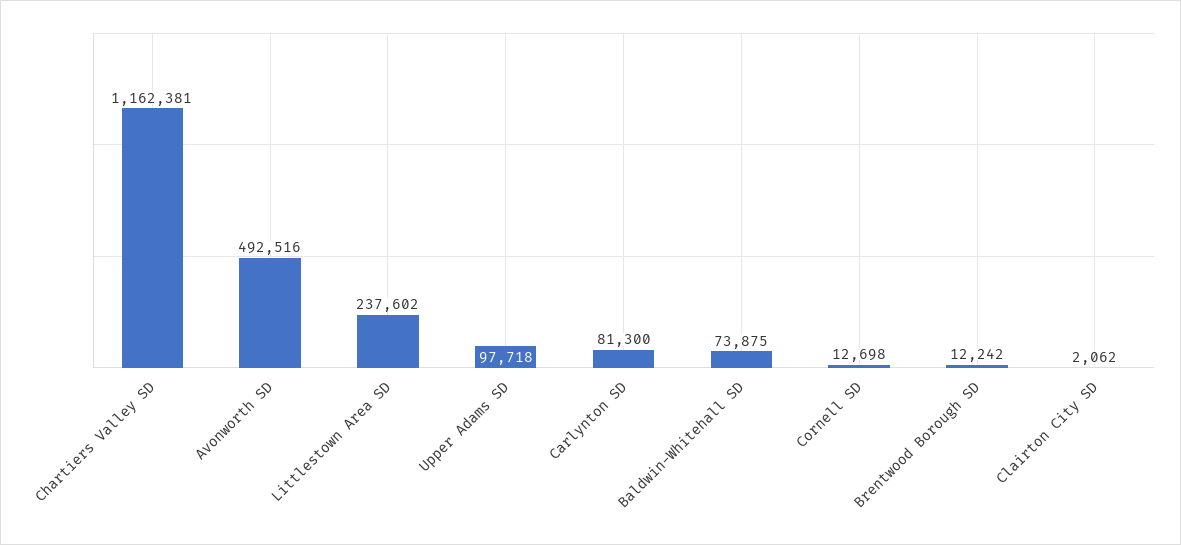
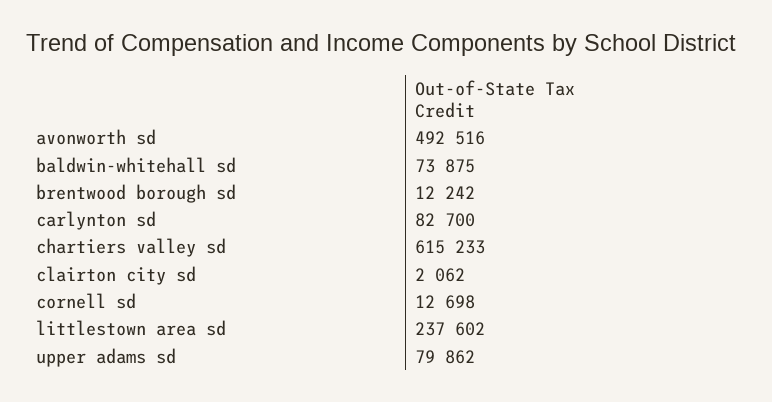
  {
-   "Chartiers Valley SD": 1162381,
+   "Chartiers Valley SD": 615233,
    "Avonworth SD": 492516,
    "Littlestown Area SD": 237602,
-   "Upper Adams SD": 97718,
+   "Upper Adams SD": 79862,
-   "Carlynton SD": 81300,
+   "Carlynton SD": 82700,
    "Baldwin-Whitehall SD": 73875,
    "Cornell SD": 12698,
    "Brentwood Borough SD": 12242,
    "Clairton City SD": 2062
  }

